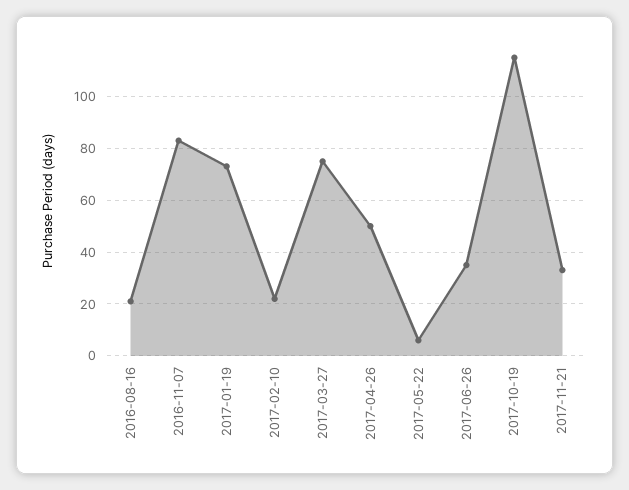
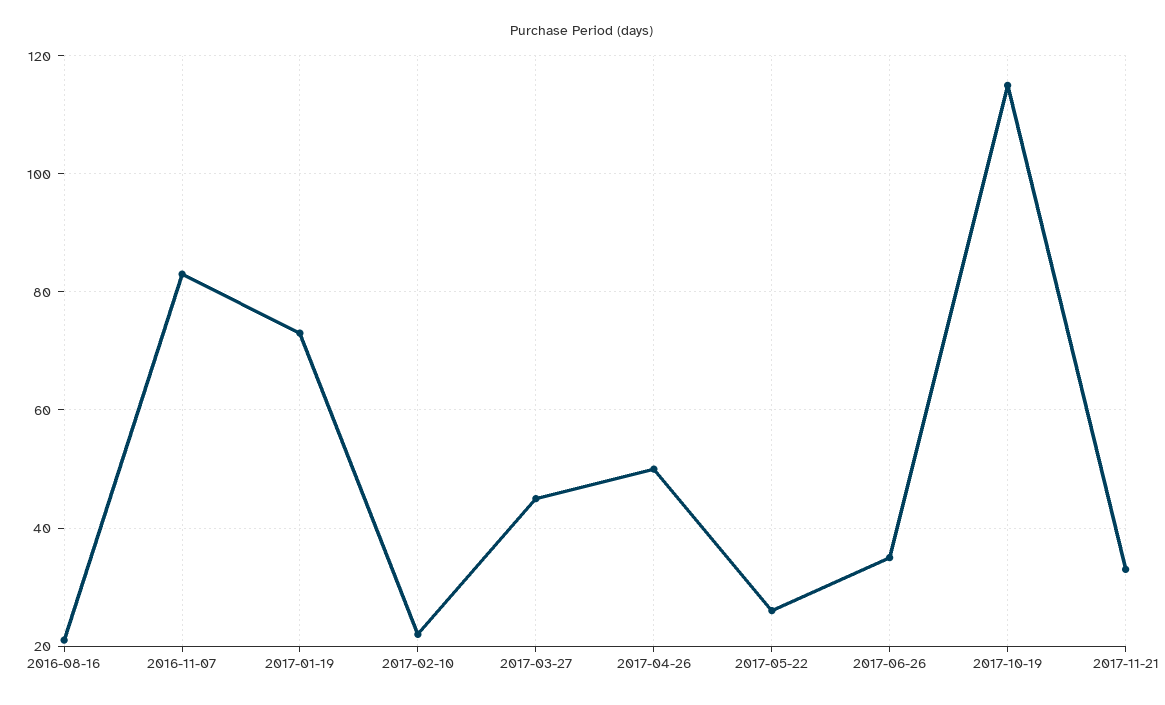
  {
    "2016-08-16": 20,
    "2016-11-07": 85,
    "2017-01-19": 75,
    "2017-02-10": 20,
-   "2017-03-27": 75,
+   "2017-03-27": 45,
    "2017-04-26": 50,
-   "2017-05-22": 5,
+   "2017-05-22": 25,
    "2017-06-26": 35,
    "2017-10-19": 115,
    "2017-11-21": 35
  }

